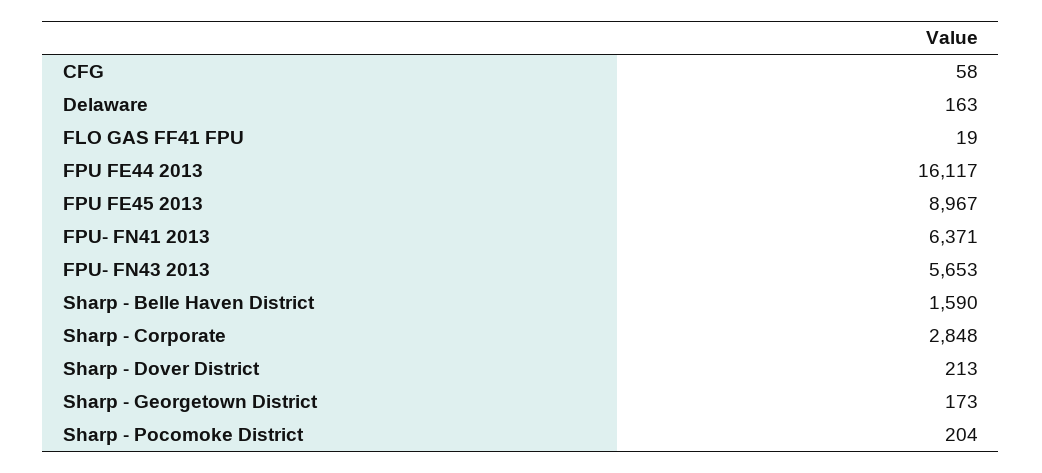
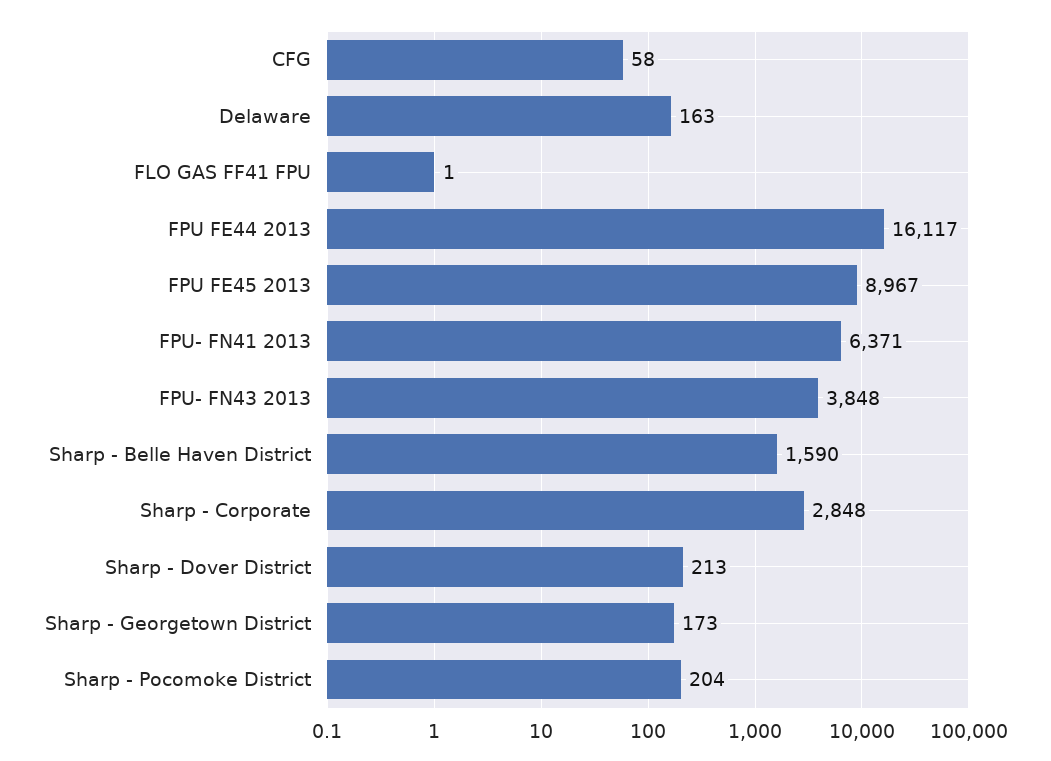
  {
    "CFG": 58,
    "Delaware": 163,
-   "FLO GAS FF41 FPU": 19,
+   "FLO GAS FF41 FPU": 1,
    "FPU FE44 2013": 16117,
    "FPU FE45 2013": 8967,
    "FPU- FN41 2013": 6371,
-   "FPU- FN43 2013": 5653,
+   "FPU- FN43 2013": 3848,
    "Sharp - Belle Haven District": 1590,
    "Sharp - Corporate": 2848,
    "Sharp - Dover District": 213,
    "Sharp - Georgetown District": 173,
    "Sharp - Pocomoke District": 204
  }

